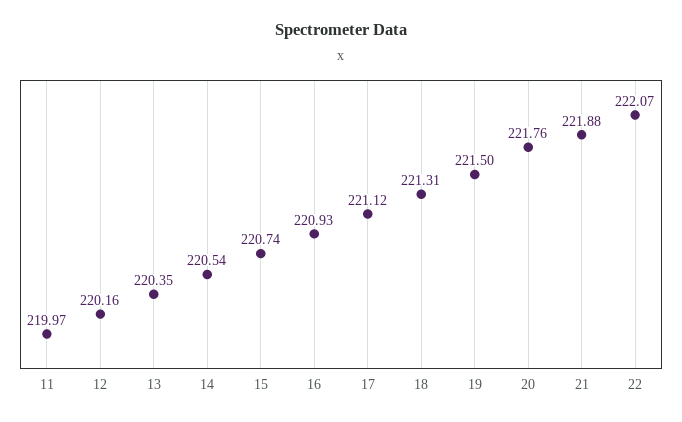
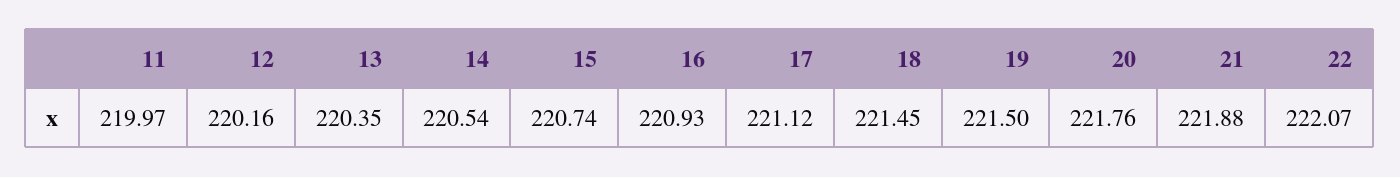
  {
    "11": 219.97,
    "12": 220.16,
    "13": 220.35,
    "14": 220.54,
    "15": 220.74,
    "16": 220.93,
    "17": 221.12,
-   "18": 221.31,
+   "18": 221.45,
    "19": 221.5,
    "20": 221.76,
    "21": 221.88,
    "22": 222.07
  }

